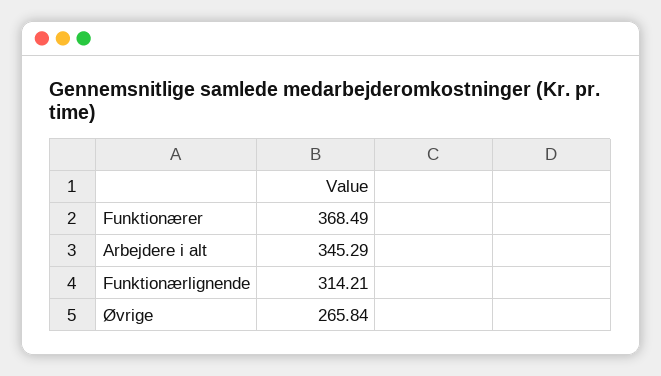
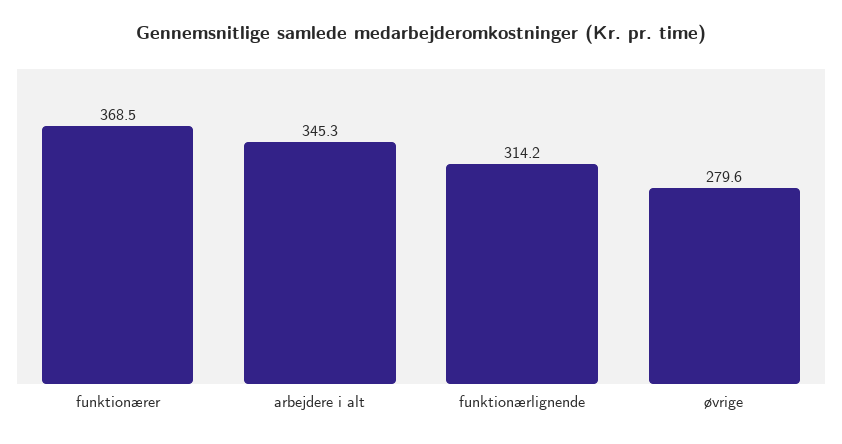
  {
    "Funktionærer": 368.49,
    "Arbejdere i alt": 345.29,
    "Funktionærlignende": 314.21,
-   "Øvrige": 265.84
+   "Øvrige": 279.6
  }

